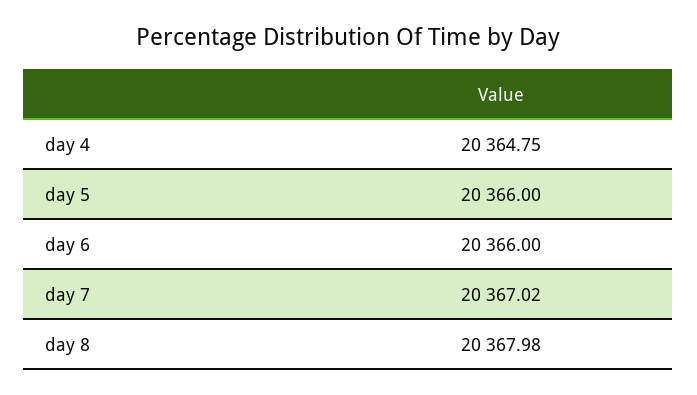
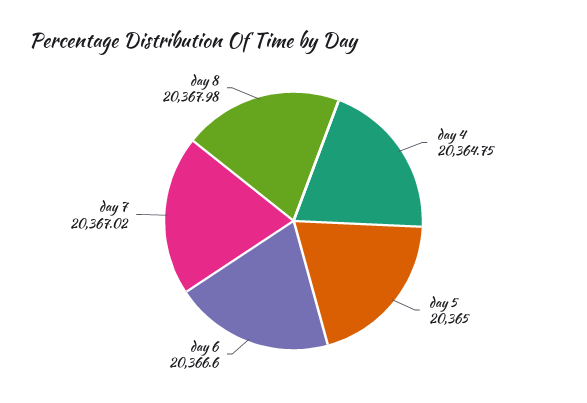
  {
    "day 4": 20364.75,
-   "day 5": 20366,
+   "day 5": 20365,
-   "day 6": 20366,
+   "day 6": 20366.6,
    "day 7": 20367.02,
    "day 8": 20367.98
  }

